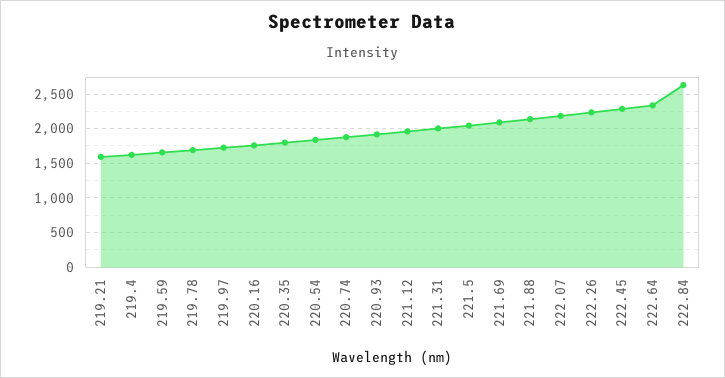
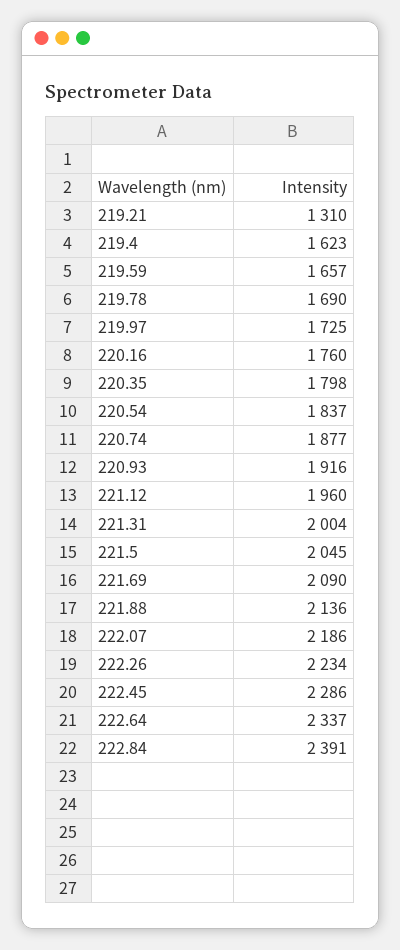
  {
-   "219.21": 1600,
+   "219.21": 1310,
    "219.4": 1623,
    "219.59": 1657,
    "219.78": 1690,
    "219.97": 1725,
    "220.16": 1760,
    "220.35": 1798,
    "220.54": 1837,
    "220.74": 1877,
    "220.93": 1916,
    "221.12": 1960,
    "221.31": 2004,
    "221.5": 2045,
    "221.69": 2090,
    "221.88": 2136,
    "222.07": 2186,
    "222.26": 2234,
    "222.45": 2286,
    "222.64": 2337,
-   "222.84": 2600
+   "222.84": 2391
  }

